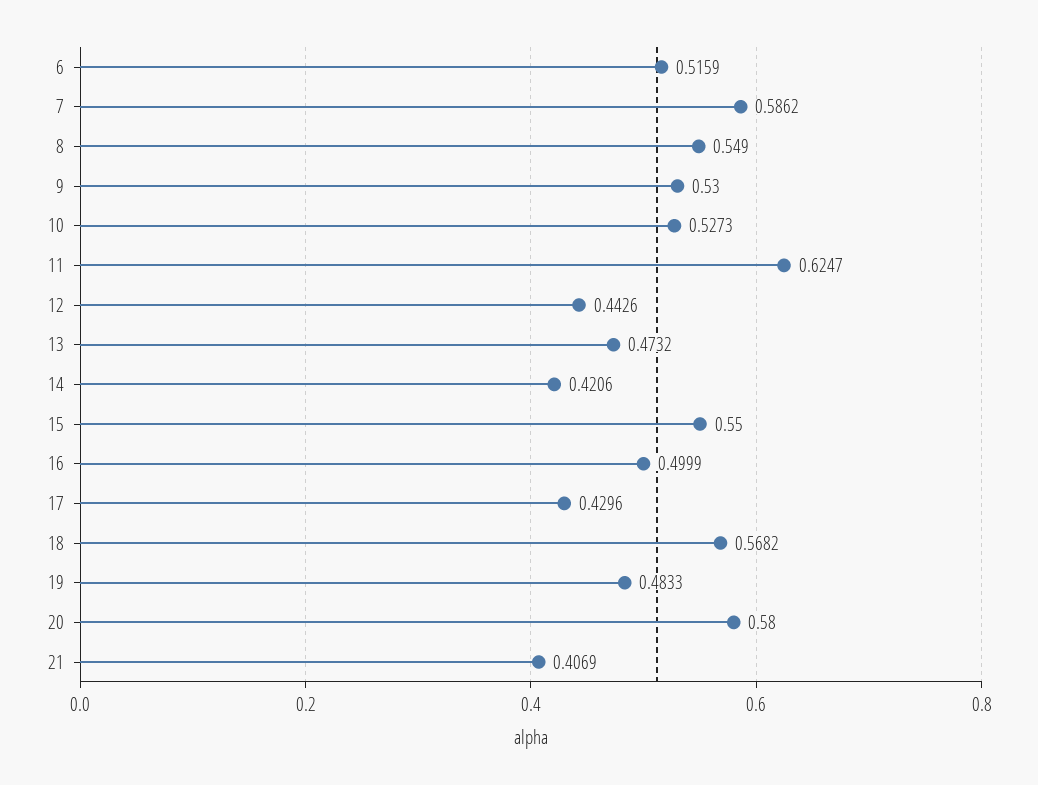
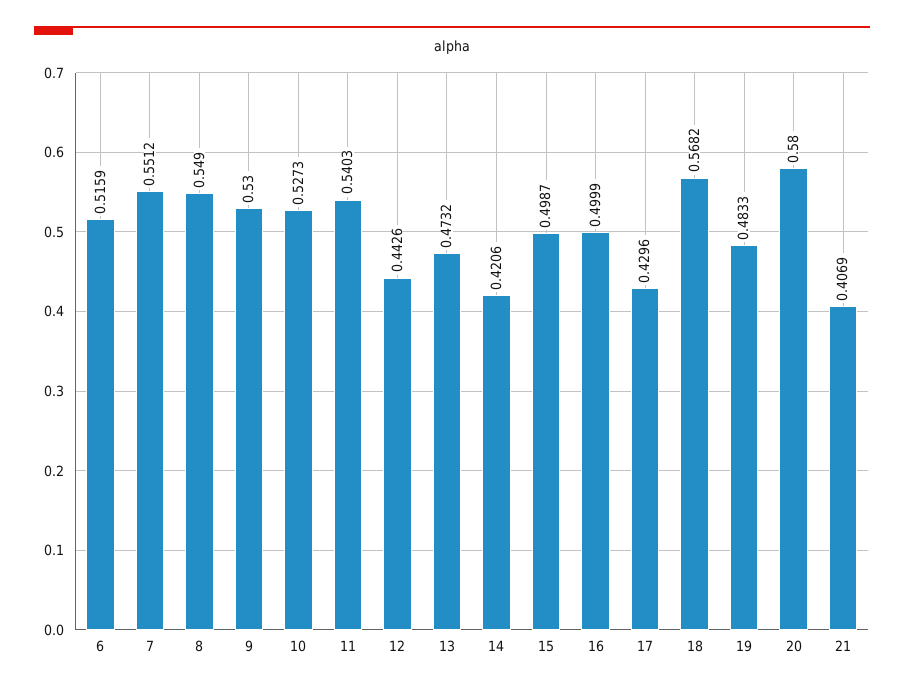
  {
    "6": 0.5159,
-   "7": 0.5862,
+   "7": 0.5512,
    "8": 0.549,
    "9": 0.53,
    "10": 0.5273,
-   "11": 0.6247,
+   "11": 0.5403,
    "12": 0.4426,
    "13": 0.4732,
    "14": 0.4206,
-   "15": 0.55,
+   "15": 0.4987,
    "16": 0.4999,
    "17": 0.4296,
    "18": 0.5682,
    "19": 0.4833,
    "20": 0.58,
    "21": 0.4069
  }

